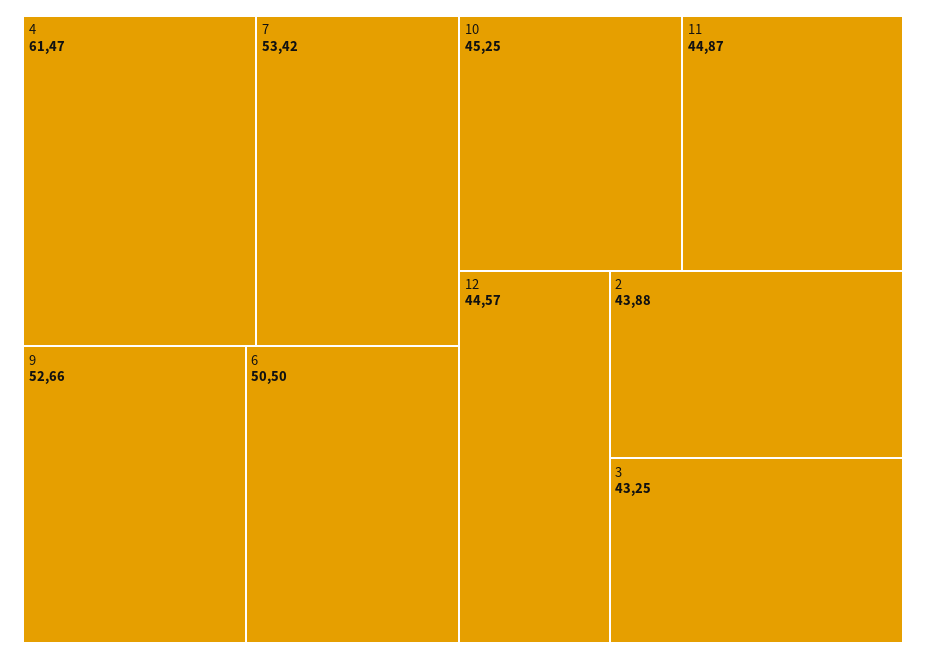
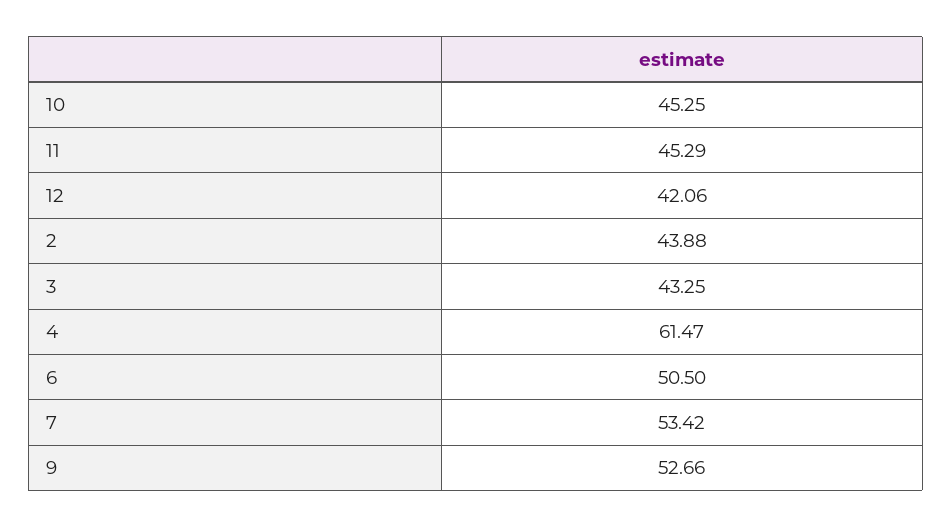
  {
    "4": 61.47,
    "7": 53.42,
    "9": 52.66,
    "6": 50.5,
    "10": 45.25,
-   "11": 44.87,
+   "11": 45.29,
-   "12": 44.57,
+   "12": 42.06,
    "2": 43.88,
    "3": 43.25
  }

